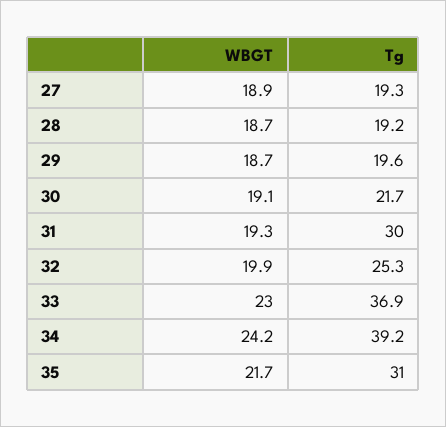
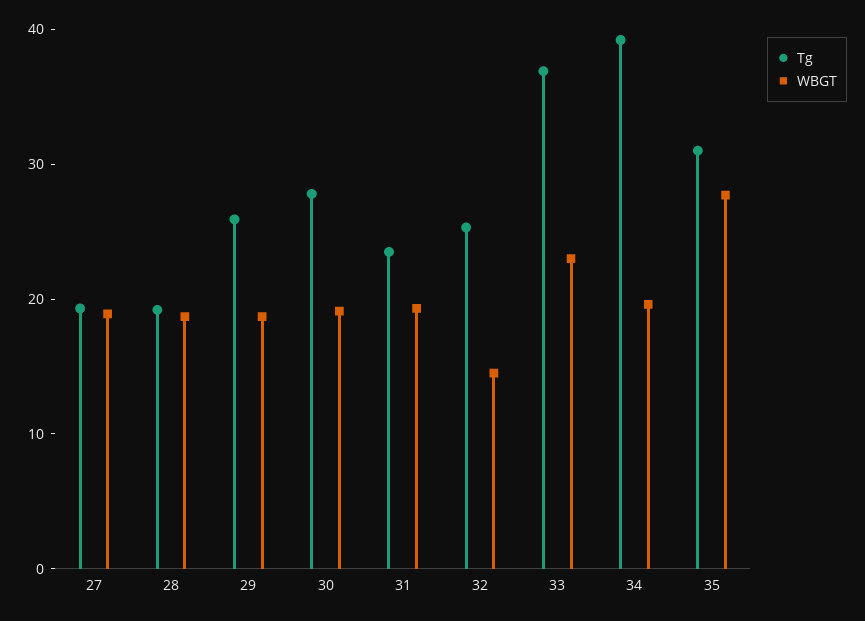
  {
    "WBGT": {
      "27": 18.9,
      "28": 18.7,
      "29": 18.7,
      "30": 19.1,
      "31": 19.3,
-     "32": 19.9,
+     "32": 14,
      "33": 23,
-     "34": 24.2,
+     "34": 20,
-     "35": 21.7
+     "35": 28
    },
    "Tg": {
      "27": 19.3,
      "28": 19.2,
-     "29": 19.6,
+     "29": 26,
-     "30": 21.7,
+     "30": 28,
-     "31": 30,
+     "31": 24,
      "32": 25.3,
      "33": 36.9,
      "34": 39.2,
      "35": 31
    }
  }

